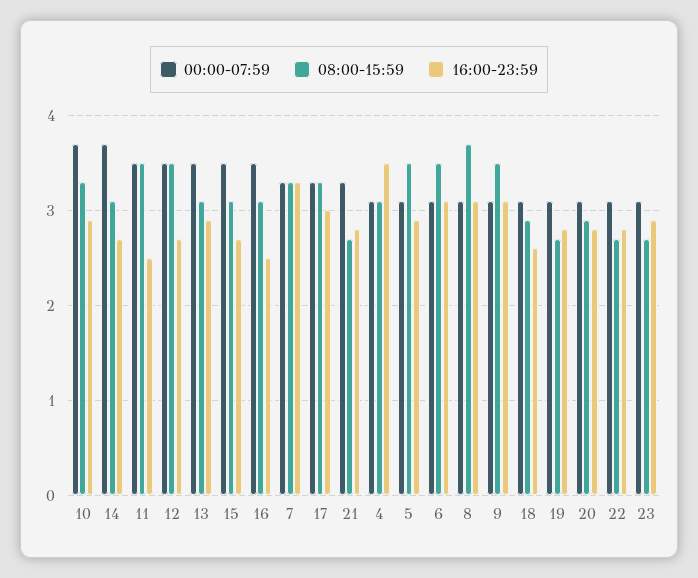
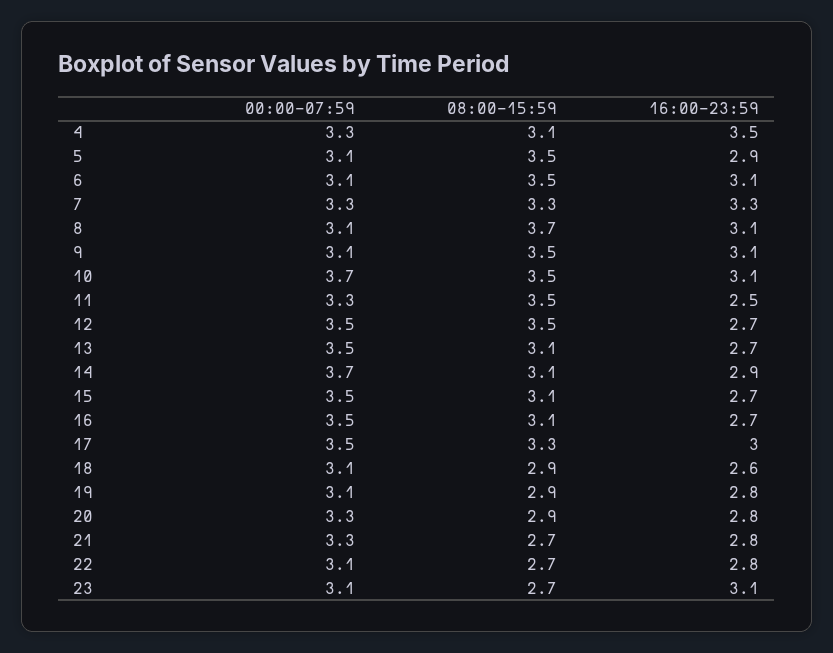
  {
    "00:00-07:59": {
      "10": 3.7,
      "14": 3.7,
-     "11": 3.5,
+     "11": 3.3,
      "12": 3.5,
      "13": 3.5,
      "15": 3.5,
      "16": 3.5,
      "7": 3.3,
-     "17": 3.3,
+     "17": 3.5,
      "21": 3.3,
-     "4": 3.1,
+     "4": 3.3,
      "5": 3.1,
      "6": 3.1,
      "8": 3.1,
      "9": 3.1,
      "18": 3.1,
      "19": 3.1,
-     "20": 3.1,
+     "20": 3.3,
      "22": 3.1,
      "23": 3.1
    },
    "08:00-15:59": {
-     "10": 3.3,
+     "10": 3.5,
      "14": 3.1,
      "11": 3.5,
      "12": 3.5,
      "13": 3.1,
      "15": 3.1,
      "16": 3.1,
      "7": 3.3,
      "17": 3.3,
      "21": 2.7,
      "4": 3.1,
      "5": 3.5,
      "6": 3.5,
      "8": 3.7,
      "9": 3.5,
      "18": 2.9,
-     "19": 2.7,
+     "19": 2.9,
      "20": 2.9,
      "22": 2.7,
      "23": 2.7
    },
    "16:00-23:59": {
-     "10": 2.9,
+     "10": 3.1,
-     "14": 2.7,
+     "14": 2.9,
      "11": 2.5,
      "12": 2.7,
-     "13": 2.9,
+     "13": 2.7,
      "15": 2.7,
-     "16": 2.5,
+     "16": 2.7,
      "7": 3.3,
      "17": 3,
      "21": 2.8,
      "4": 3.5,
      "5": 2.9,
      "6": 3.1,
      "8": 3.1,
      "9": 3.1,
      "18": 2.6,
      "19": 2.8,
      "20": 2.8,
      "22": 2.8,
-     "23": 2.9
+     "23": 3.1
    }
  }

